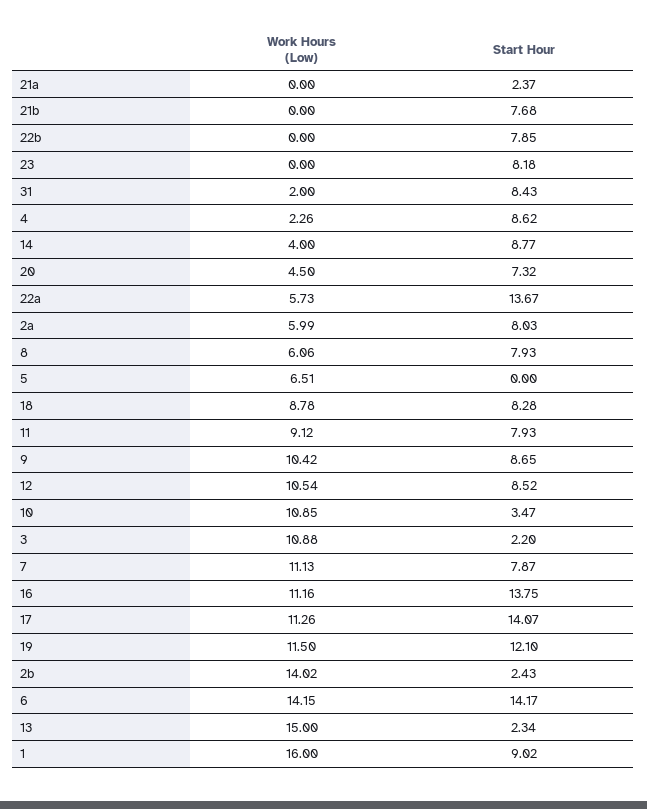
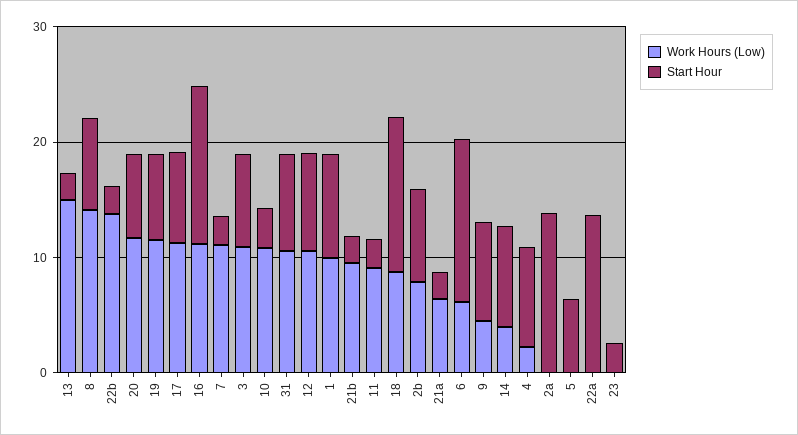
  {
    "Work Hours (Low)": {
-     "21a": 0,
+     "21a": 6,
-     "21b": 0,
+     "21b": 10,
-     "22b": 0,
+     "22b": 14,
      "23": 0,
-     "31": 2,
+     "31": 10,
      "4": 2.26,
      "14": 4,
-     "20": 4.5,
+     "20": 12,
-     "22a": 5.73,
+     "22a": 0,
-     "2a": 5.99,
+     "2a": 0,
-     "8": 6.06,
+     "8": 14,
-     "5": 6.51,
+     "5": 0,
      "18": 8.78,
      "11": 9.12,
-     "9": 10.42,
+     "9": 4,
      "12": 10.54,
      "10": 10.85,
      "3": 10.88,
      "7": 11.13,
      "16": 11.16,
      "17": 11.26,
      "19": 11.5,
-     "2b": 14.02,
+     "2b": 8,
-     "6": 14.15,
+     "6": 6,
      "13": 15,
-     "1": 16
+     "1": 10
    },
    "Start Hour": {
      "21a": 2.37,
-     "21b": 7.68,
+     "21b": 2,
-     "22b": 7.85,
+     "22b": 2,
-     "23": 8.18,
+     "23": 2,
      "31": 8.43,
      "4": 8.62,
      "14": 8.77,
      "20": 7.32,
      "22a": 13.67,
-     "2a": 8.03,
+     "2a": 14,
      "8": 7.93,
-     "5": 0,
+     "5": 6,
-     "18": 8.28,
+     "18": 14,
-     "11": 7.93,
+     "11": 2,
      "9": 8.65,
      "12": 8.52,
      "10": 3.47,
-     "3": 2.2,
+     "3": 8,
-     "7": 7.87,
+     "7": 2,
      "16": 13.75,
-     "17": 14.07,
+     "17": 8,
-     "19": 12.1,
+     "19": 8,
-     "2b": 2.43,
+     "2b": 8,
      "6": 14.17,
      "13": 2.34,
      "1": 9.02
    }
  }

